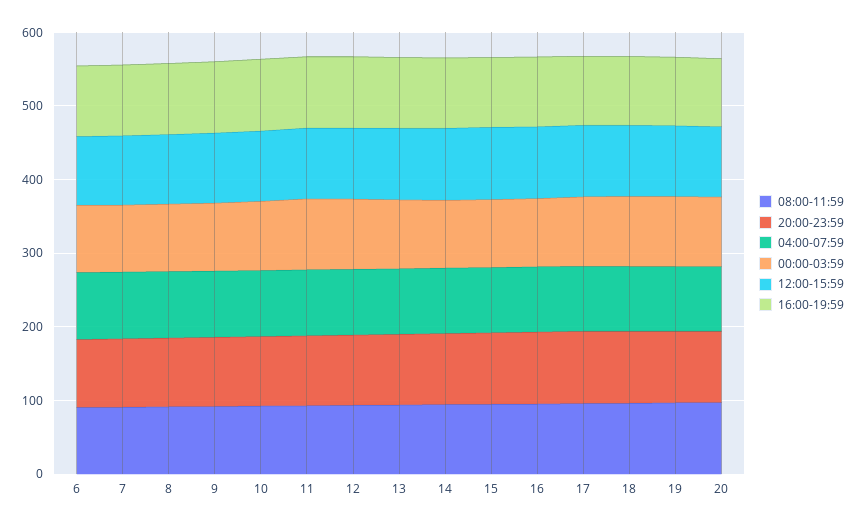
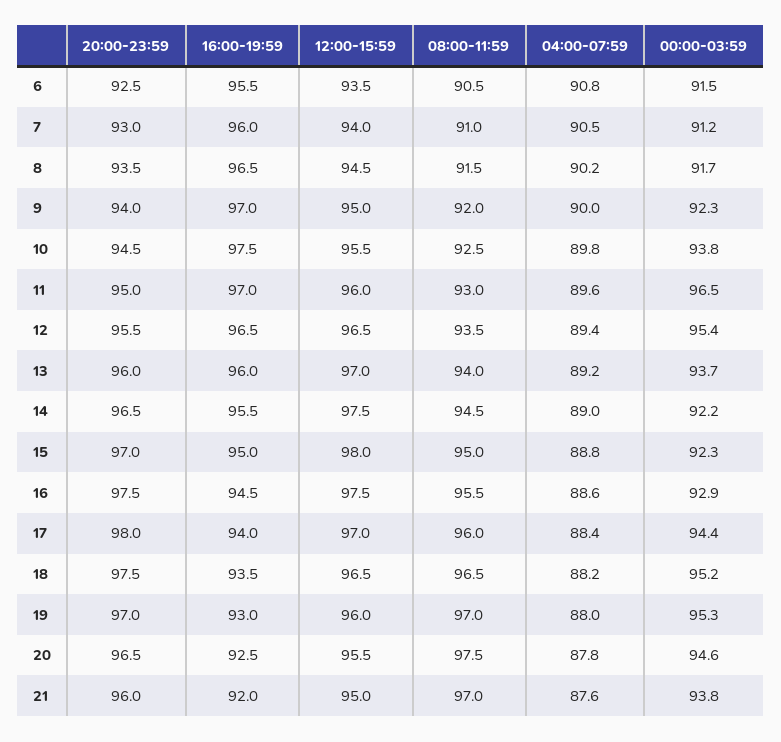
  {
    "08:00-11:59": {
      "6": 90.5,
      "7": 91,
      "8": 91.5,
      "9": 92,
      "10": 92.5,
      "11": 93,
      "12": 93.5,
      "13": 94,
      "14": 94.5,
      "15": 95,
      "16": 95.5,
      "17": 96,
      "18": 96.5,
      "19": 97,
-     "20": 97.5
+     "20": 97.5,
+     "21": 97
    },
    "20:00-23:59": {
      "6": 92.5,
      "7": 93,
      "8": 93.5,
      "9": 94,
      "10": 94.5,
      "11": 95,
      "12": 95.5,
      "13": 96,
      "14": 96.5,
      "15": 97,
      "16": 97.5,
      "17": 98,
      "18": 97.5,
      "19": 97,
-     "20": 96.5
+     "20": 96.5,
+     "21": 96
    },
    "04:00-07:59": {
      "6": 90.8,
      "7": 90.5,
      "8": 90.2,
      "9": 90,
      "10": 89.8,
      "11": 89.6,
      "12": 89.4,
      "13": 89.2,
      "14": 89,
      "15": 88.8,
      "16": 88.6,
      "17": 88.4,
      "18": 88.2,
      "19": 88,
-     "20": 87.8
+     "20": 87.8,
+     "21": 87.6
    },
    "00:00-03:59": {
      "6": 91.5,
      "7": 91.2,
      "8": 91.7,
      "9": 92.3,
      "10": 93.8,
      "11": 96.5,
      "12": 95.4,
      "13": 93.7,
      "14": 92.2,
      "15": 92.3,
      "16": 92.9,
      "17": 94.4,
      "18": 95.2,
      "19": 95.3,
-     "20": 94.6
+     "20": 94.6,
+     "21": 93.8
    },
    "12:00-15:59": {
      "6": 93.5,
      "7": 94,
      "8": 94.5,
      "9": 95,
      "10": 95.5,
      "11": 96,
      "12": 96.5,
      "13": 97,
      "14": 97.5,
      "15": 98,
      "16": 97.5,
      "17": 97,
      "18": 96.5,
      "19": 96,
-     "20": 95.5
+     "20": 95.5,
+     "21": 95
    },
    "16:00-19:59": {
      "6": 95.5,
      "7": 96,
      "8": 96.5,
      "9": 97,
      "10": 97.5,
      "11": 97,
      "12": 96.5,
      "13": 96,
      "14": 95.5,
      "15": 95,
      "16": 94.5,
      "17": 94,
      "18": 93.5,
      "19": 93,
-     "20": 92.5
+     "20": 92.5,
+     "21": 92
    }
  }

